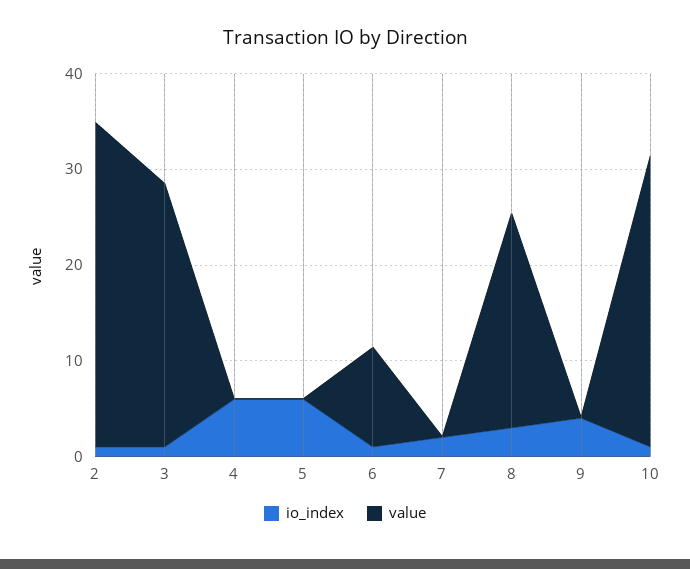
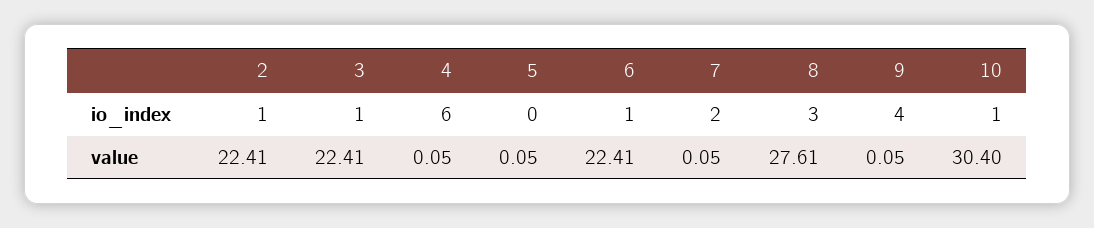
  {
    "io_index": {
      "2": 1,
      "3": 1,
      "4": 6,
-     "5": 6,
+     "5": 0,
      "6": 1,
      "7": 2,
      "8": 3,
      "9": 4,
      "10": 1
    },
    "value": {
-     "2": 34,
+     "2": 22.41,
-     "3": 28,
+     "3": 22.41,
      "4": 0.05,
      "5": 0.05,
-     "6": 10,
+     "6": 22.41,
      "7": 0.05,
-     "8": 22,
+     "8": 27.61,
      "9": 0.05,
      "10": 30.4
    }
  }

